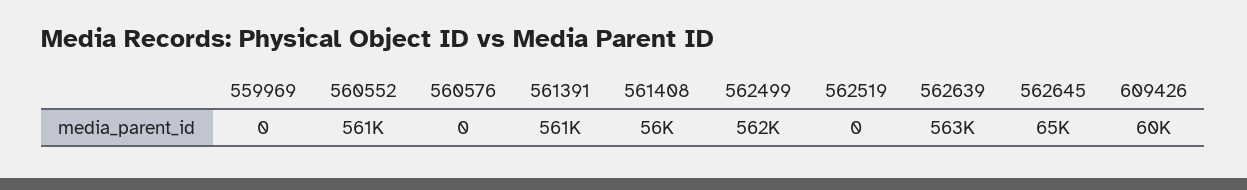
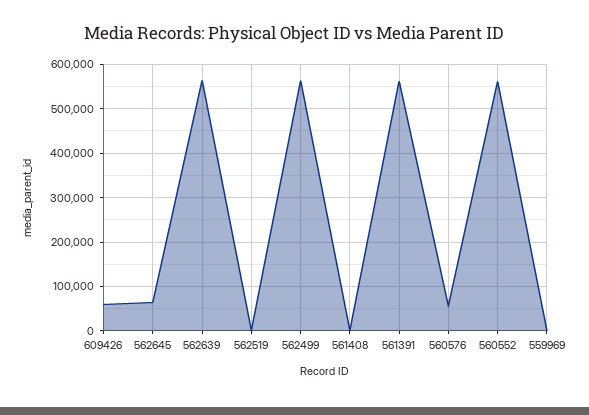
  {
    "559969": 0,
    "560552": 561000,
-   "560576": 0,
+   "560576": 60000,
    "561391": 561000,
-   "561408": 56000,
+   "561408": 0,
    "562499": 562000,
    "562519": 0,
    "562639": 563000,
    "562645": 65000,
    "609426": 60000
  }

